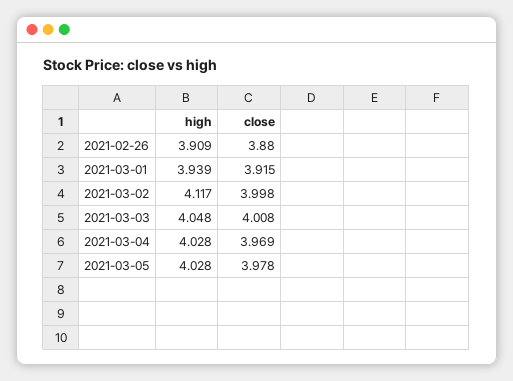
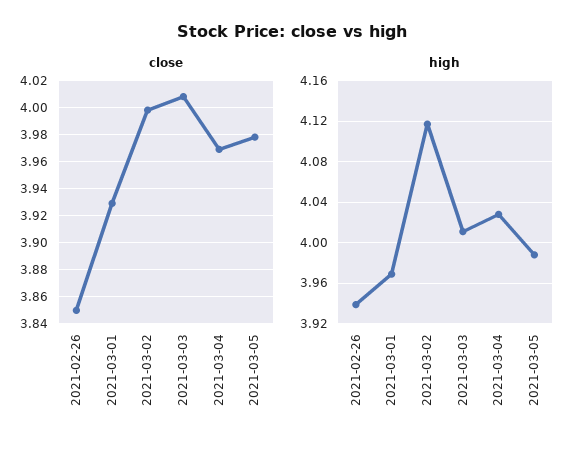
  {
    "high": {
-     "2021-02-26": 3.909,
+     "2021-02-26": 3.94,
-     "2021-03-01": 3.939,
+     "2021-03-01": 3.97,
      "2021-03-02": 4.117,
-     "2021-03-03": 4.048,
+     "2021-03-03": 4.01,
      "2021-03-04": 4.028,
-     "2021-03-05": 4.028
+     "2021-03-05": 3.99
    },
    "close": {
-     "2021-02-26": 3.88,
+     "2021-02-26": 3.85,
-     "2021-03-01": 3.915,
+     "2021-03-01": 3.93,
      "2021-03-02": 3.998,
      "2021-03-03": 4.008,
      "2021-03-04": 3.969,
      "2021-03-05": 3.978
    }
  }

